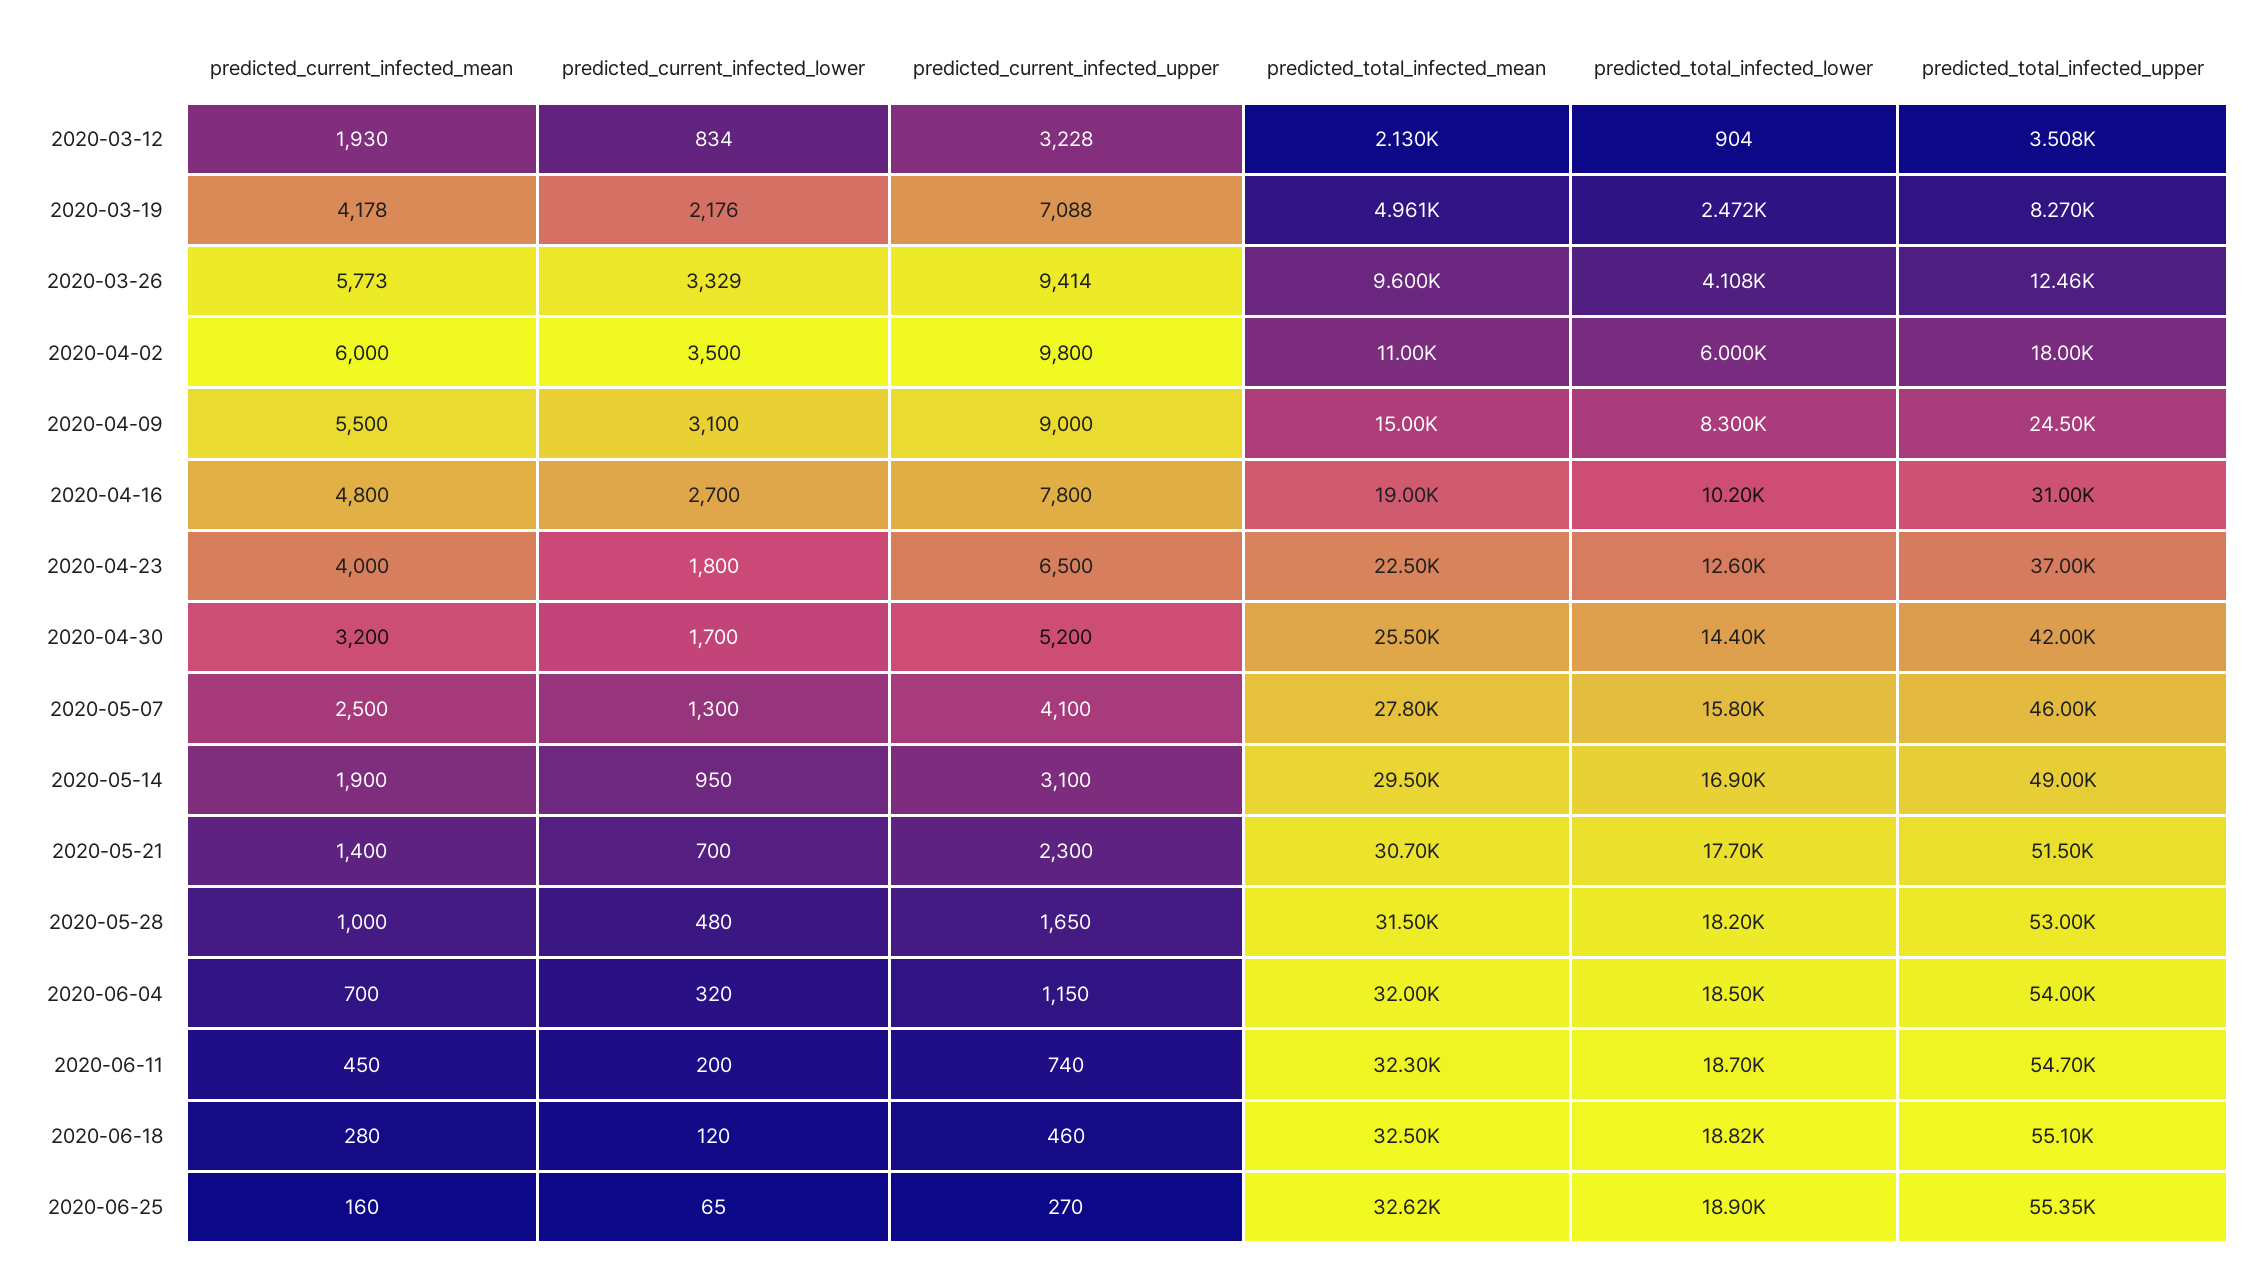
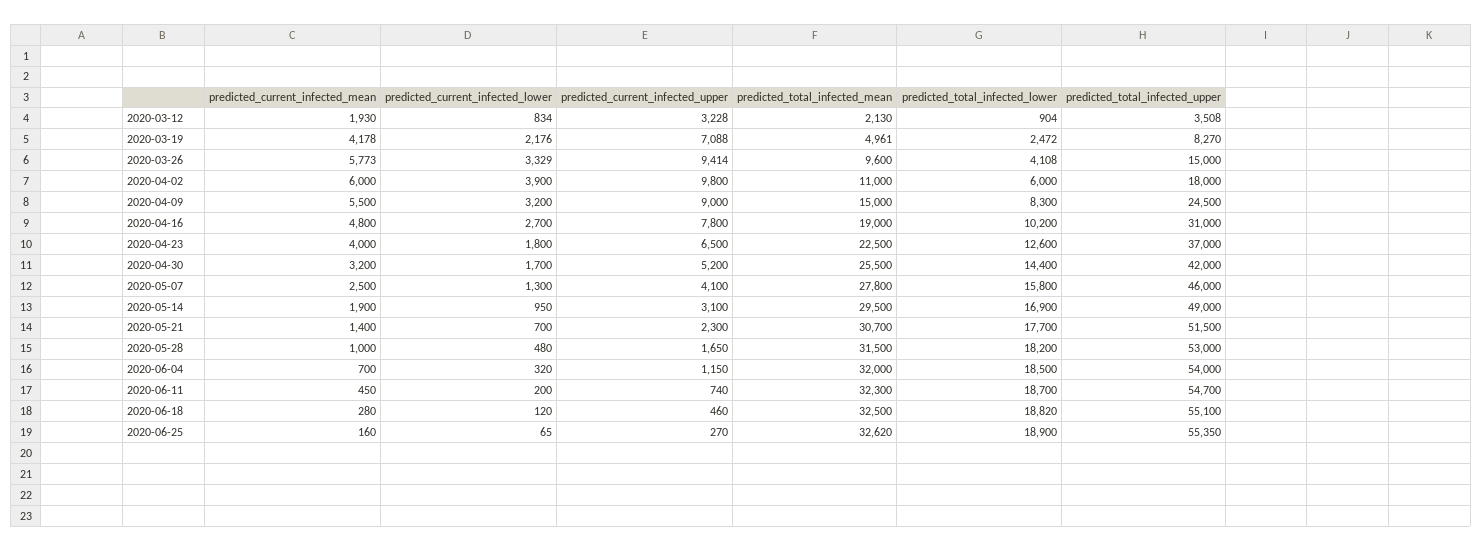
  {
    "predicted_current_infected_mean": {
      "2020-03-12": 1930,
      "2020-03-19": 4178,
      "2020-03-26": 5773,
      "2020-04-02": 6000,
      "2020-04-09": 5500,
      "2020-04-16": 4800,
      "2020-04-23": 4000,
      "2020-04-30": 3200,
      "2020-05-07": 2500,
      "2020-05-14": 1900,
      "2020-05-21": 1400,
      "2020-05-28": 1000,
      "2020-06-04": 700,
      "2020-06-11": 450,
      "2020-06-18": 280,
      "2020-06-25": 160
    },
    "predicted_current_infected_lower": {
      "2020-03-12": 834,
      "2020-03-19": 2176,
      "2020-03-26": 3329,
-     "2020-04-02": 3500,
+     "2020-04-02": 3900,
-     "2020-04-09": 3100,
+     "2020-04-09": 3200,
      "2020-04-16": 2700,
      "2020-04-23": 1800,
      "2020-04-30": 1700,
      "2020-05-07": 1300,
      "2020-05-14": 950,
      "2020-05-21": 700,
      "2020-05-28": 480,
      "2020-06-04": 320,
      "2020-06-11": 200,
      "2020-06-18": 120,
      "2020-06-25": 65
    },
    "predicted_current_infected_upper": {
      "2020-03-12": 3228,
      "2020-03-19": 7088,
      "2020-03-26": 9414,
      "2020-04-02": 9800,
      "2020-04-09": 9000,
      "2020-04-16": 7800,
      "2020-04-23": 6500,
      "2020-04-30": 5200,
      "2020-05-07": 4100,
      "2020-05-14": 3100,
      "2020-05-21": 2300,
      "2020-05-28": 1650,
      "2020-06-04": 1150,
      "2020-06-11": 740,
      "2020-06-18": 460,
      "2020-06-25": 270
    },
    "predicted_total_infected_mean": {
      "2020-03-12": 2130,
      "2020-03-19": 4961,
      "2020-03-26": 9600,
      "2020-04-02": 11000,
      "2020-04-09": 15000,
      "2020-04-16": 19000,
      "2020-04-23": 22500,
      "2020-04-30": 25500,
      "2020-05-07": 27800,
      "2020-05-14": 29500,
      "2020-05-21": 30700,
      "2020-05-28": 31500,
      "2020-06-04": 32000,
      "2020-06-11": 32300,
      "2020-06-18": 32500,
      "2020-06-25": 32620
    },
    "predicted_total_infected_lower": {
      "2020-03-12": 904,
      "2020-03-19": 2472,
      "2020-03-26": 4108,
      "2020-04-02": 6000,
      "2020-04-09": 8300,
      "2020-04-16": 10200,
      "2020-04-23": 12600,
      "2020-04-30": 14400,
      "2020-05-07": 15800,
      "2020-05-14": 16900,
      "2020-05-21": 17700,
      "2020-05-28": 18200,
      "2020-06-04": 18500,
      "2020-06-11": 18700,
      "2020-06-18": 18820,
      "2020-06-25": 18900
    },
    "predicted_total_infected_upper": {
      "2020-03-12": 3508,
      "2020-03-19": 8270,
-     "2020-03-26": 12460,
+     "2020-03-26": 15000,
      "2020-04-02": 18000,
      "2020-04-09": 24500,
      "2020-04-16": 31000,
      "2020-04-23": 37000,
      "2020-04-30": 42000,
      "2020-05-07": 46000,
      "2020-05-14": 49000,
      "2020-05-21": 51500,
      "2020-05-28": 53000,
      "2020-06-04": 54000,
      "2020-06-11": 54700,
      "2020-06-18": 55100,
      "2020-06-25": 55350
    }
  }

